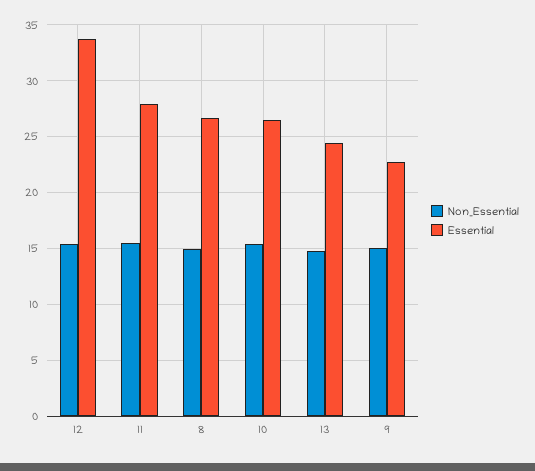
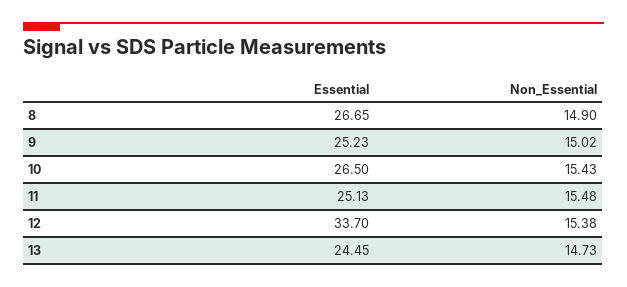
  {
    "Non_Essential": {
      "12": 15.38,
      "11": 15.48,
      "8": 14.9,
      "10": 15.43,
      "13": 14.73,
      "9": 15.02
    },
    "Essential": {
      "12": 33.7,
-     "11": 28,
+     "11": 25.13,
      "8": 26.65,
      "10": 26.5,
      "13": 24.45,
-     "9": 23
+     "9": 25.23
    }
  }

